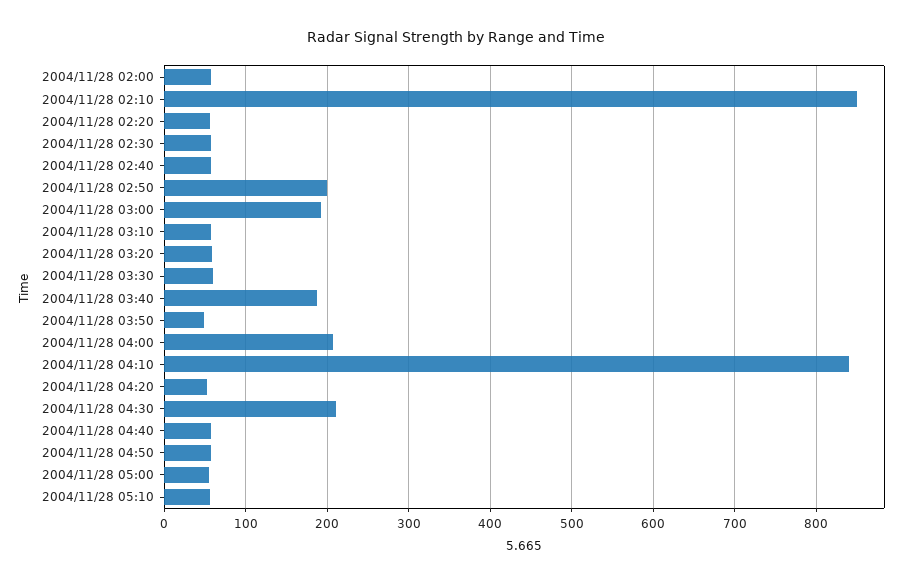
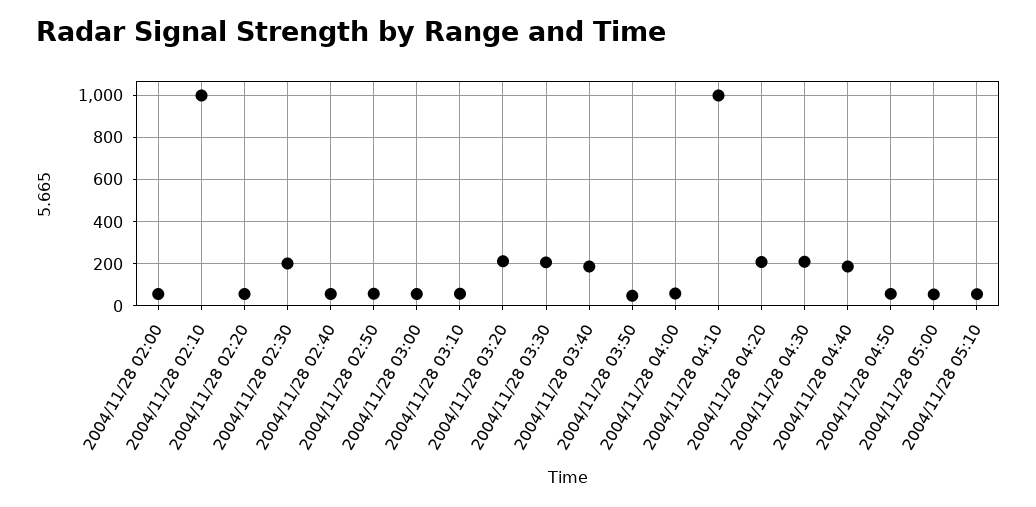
  {
    "2004/11/28 02:00": 60,
-   "2004/11/28 02:10": 850,
+   "2004/11/28 02:10": 1000,
    "2004/11/28 02:20": 60,
-   "2004/11/28 02:30": 60,
+   "2004/11/28 02:30": 200,
    "2004/11/28 02:40": 60,
-   "2004/11/28 02:50": 200,
+   "2004/11/28 02:50": 50,
-   "2004/11/28 03:00": 190,
+   "2004/11/28 03:00": 50,
    "2004/11/28 03:10": 60,
-   "2004/11/28 03:20": 60,
+   "2004/11/28 03:20": 200,
-   "2004/11/28 03:30": 60,
+   "2004/11/28 03:30": 200,
    "2004/11/28 03:40": 190,
    "2004/11/28 03:50": 50,
-   "2004/11/28 04:00": 210,
+   "2004/11/28 04:00": 50,
-   "2004/11/28 04:10": 840,
+   "2004/11/28 04:10": 1000,
-   "2004/11/28 04:20": 50,
+   "2004/11/28 04:20": 200,
    "2004/11/28 04:30": 210,
-   "2004/11/28 04:40": 60,
+   "2004/11/28 04:40": 200,
    "2004/11/28 04:50": 60,
    "2004/11/28 05:00": 60,
    "2004/11/28 05:10": 60
  }

